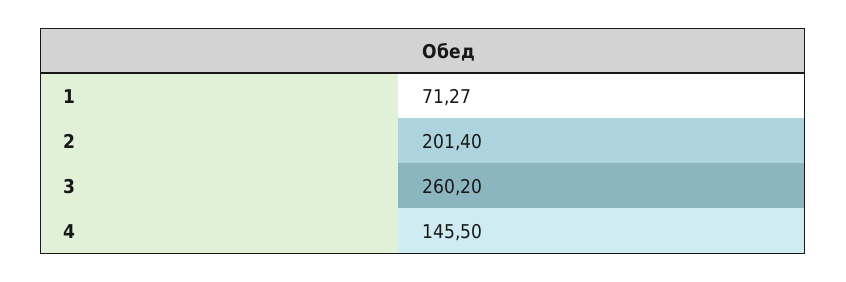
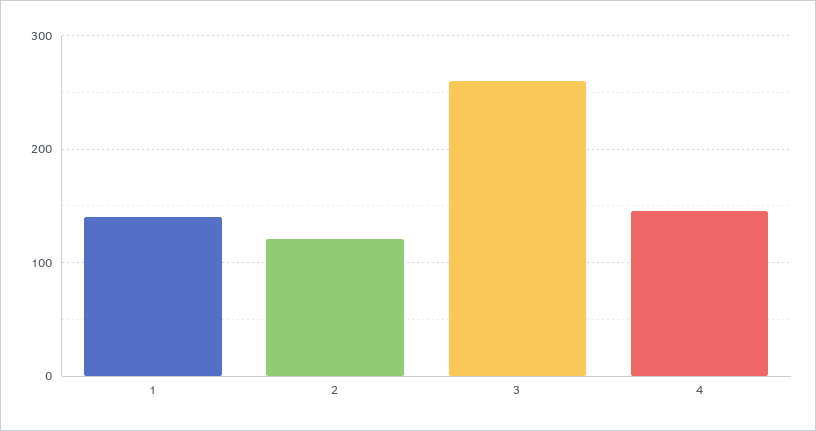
  {
-   "1": 71.27,
+   "1": 140,
-   "2": 201.4,
+   "2": 120,
    "3": 260.2,
    "4": 145.5
  }

